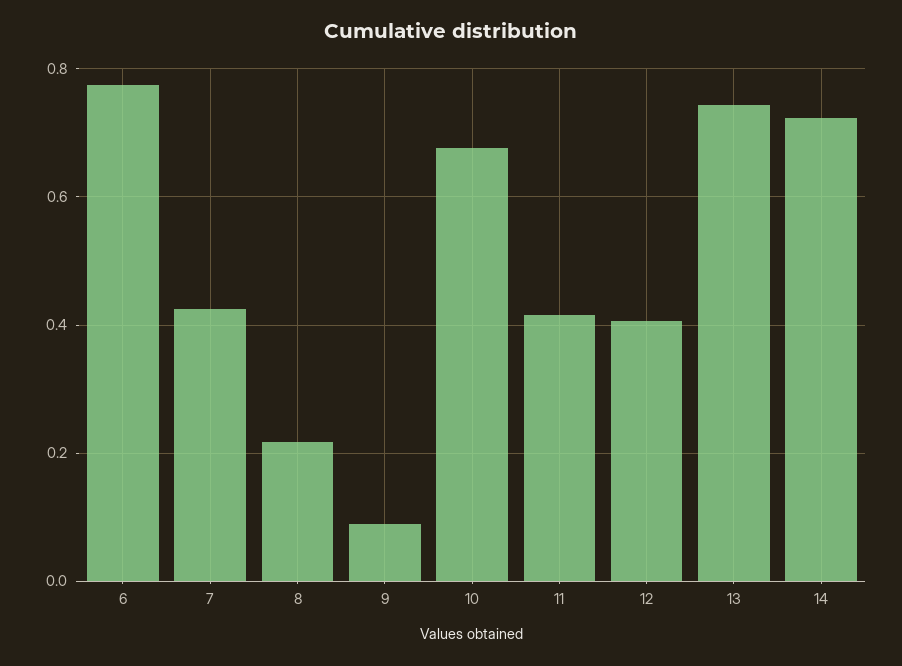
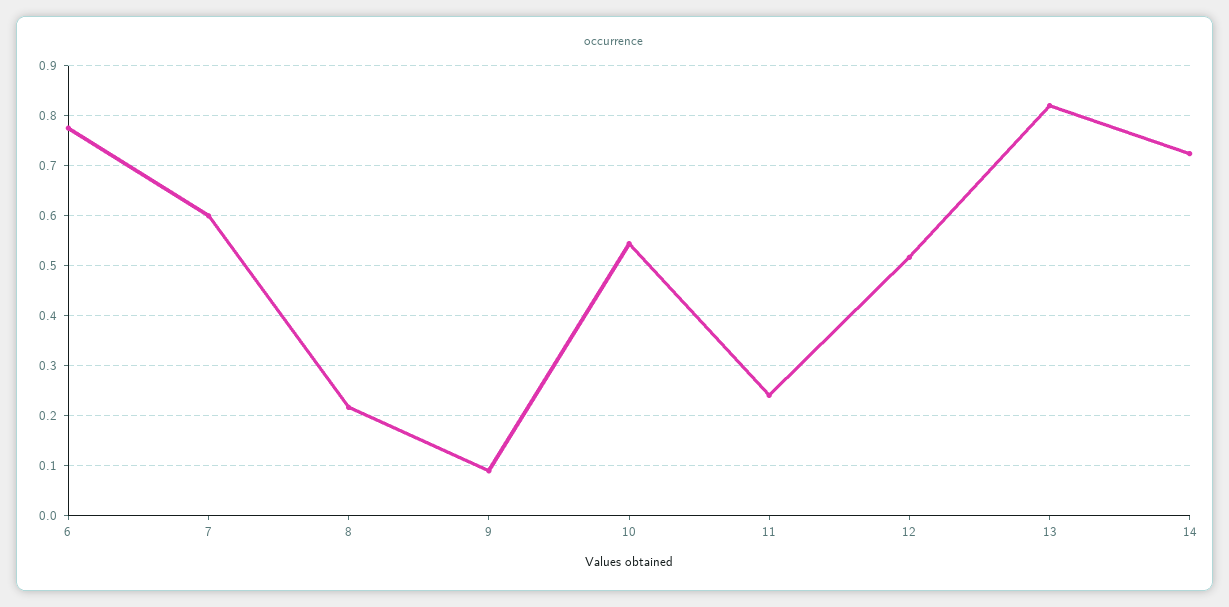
  {
    "6": 0.78,
-   "7": 0.42,
+   "7": 0.6,
    "8": 0.22,
    "9": 0.08,
-   "10": 0.68,
+   "10": 0.54,
-   "11": 0.42,
+   "11": 0.24,
-   "12": 0.4,
+   "12": 0.52,
-   "13": 0.74,
+   "13": 0.82,
    "14": 0.72
  }

